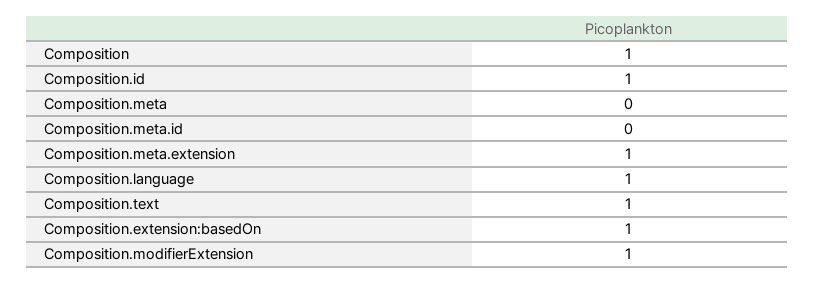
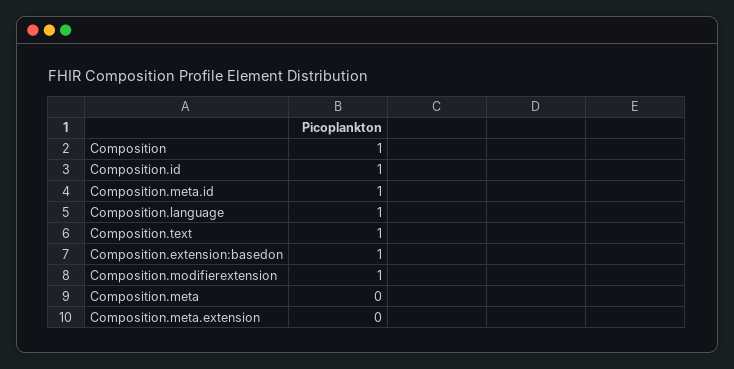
  {
    "Composition": 1,
    "Composition.id": 1,
    "Composition.meta": 0,
-   "Composition.meta.id": 0,
+   "Composition.meta.id": 1,
-   "Composition.meta.extension": 1,
+   "Composition.meta.extension": 0,
    "Composition.language": 1,
    "Composition.text": 1,
    "Composition.extension:basedOn": 1,
    "Composition.modifierExtension": 1
  }

